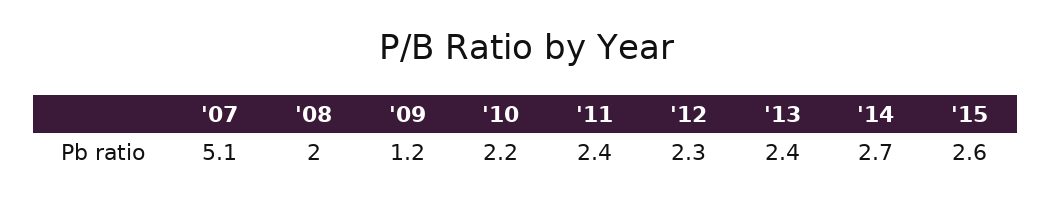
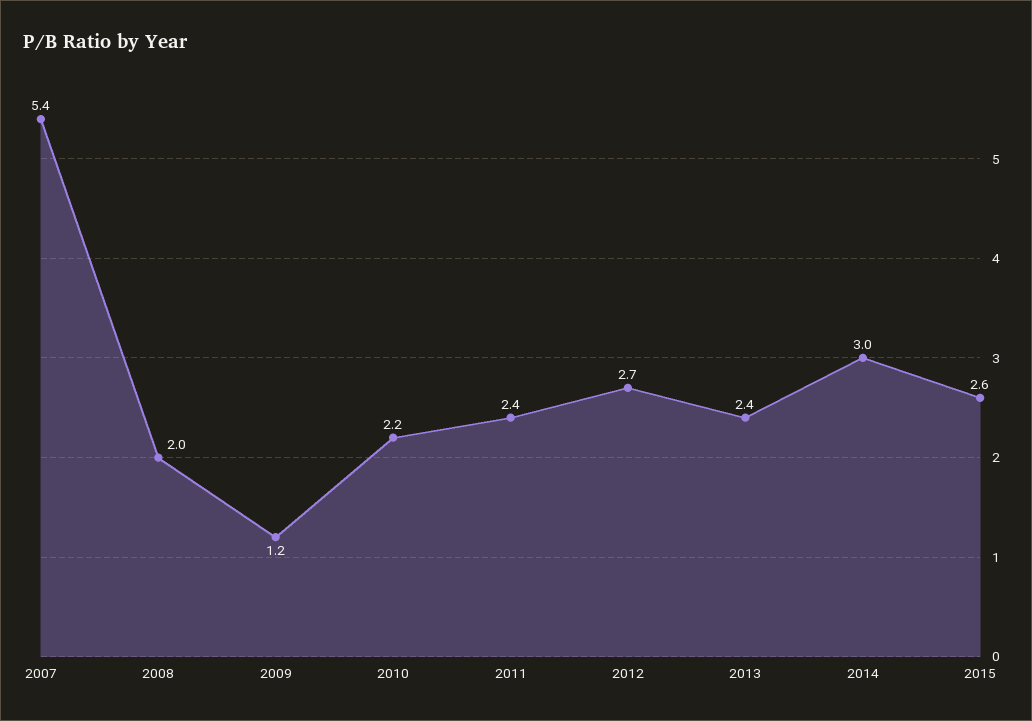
  {
-   "'07": 5.1,
+   "'07": 5.4,
    "'08": 2,
    "'09": 1.2,
    "'10": 2.2,
    "'11": 2.4,
-   "'12": 2.3,
+   "'12": 2.7,
    "'13": 2.4,
-   "'14": 2.7,
+   "'14": 3,
    "'15": 2.6
  }

